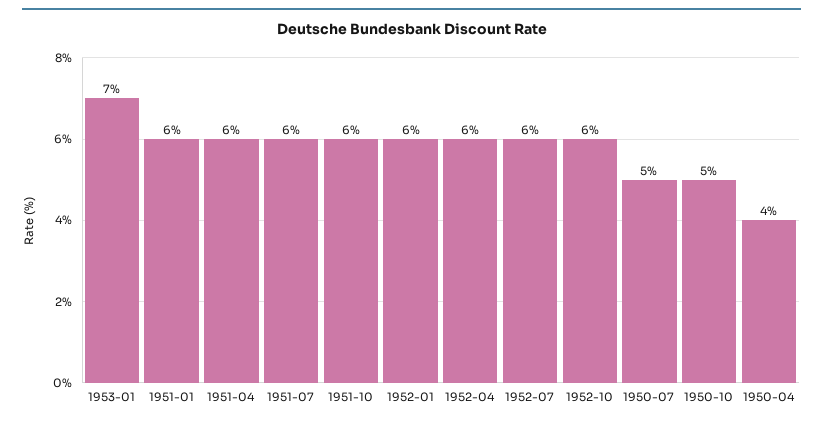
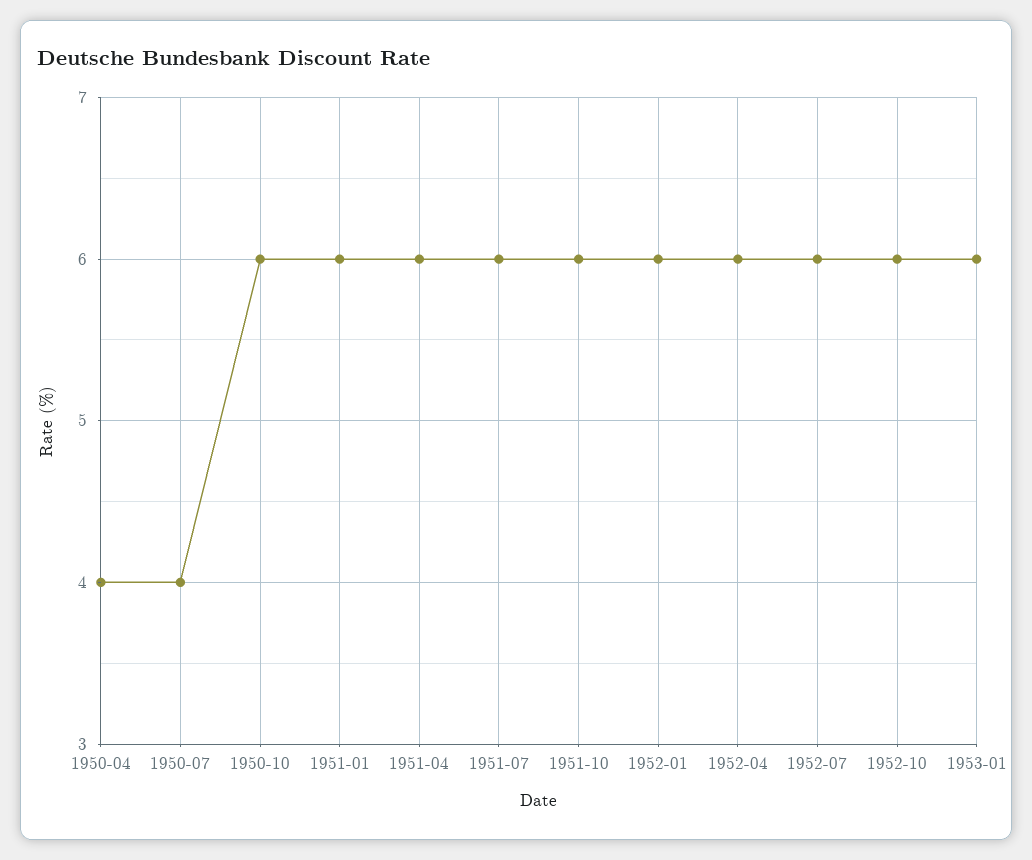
  {
-   "1953-01": 7,
+   "1953-01": 6,
    "1951-01": 6,
    "1951-04": 6,
    "1951-07": 6,
    "1951-10": 6,
    "1952-01": 6,
    "1952-04": 6,
    "1952-07": 6,
    "1952-10": 6,
-   "1950-07": 5,
+   "1950-07": 4,
-   "1950-10": 5,
+   "1950-10": 6,
    "1950-04": 4
  }

